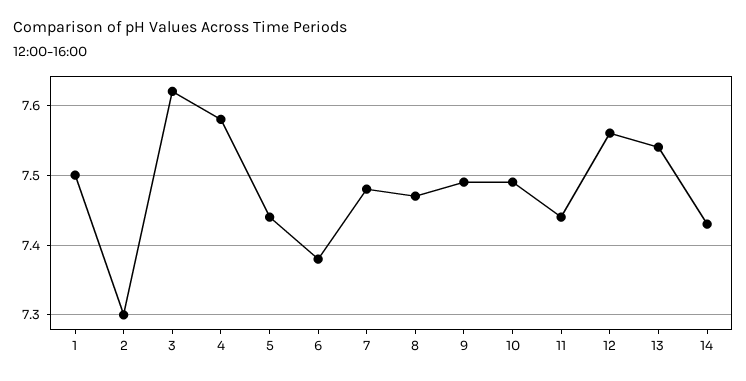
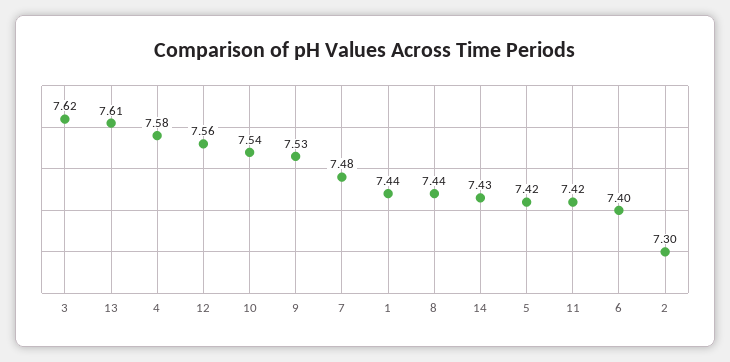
  {
-   "1": 7.5,
+   "1": 7.44,
    "2": 7.3,
    "3": 7.62,
    "4": 7.58,
-   "5": 7.44,
+   "5": 7.42,
-   "6": 7.38,
+   "6": 7.4,
    "7": 7.48,
-   "8": 7.47,
+   "8": 7.44,
-   "9": 7.49,
+   "9": 7.53,
-   "10": 7.49,
+   "10": 7.54,
-   "11": 7.44,
+   "11": 7.42,
    "12": 7.56,
-   "13": 7.54,
+   "13": 7.61,
    "14": 7.43
  }

